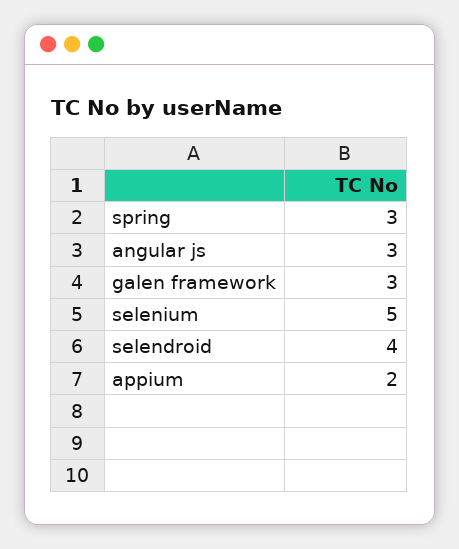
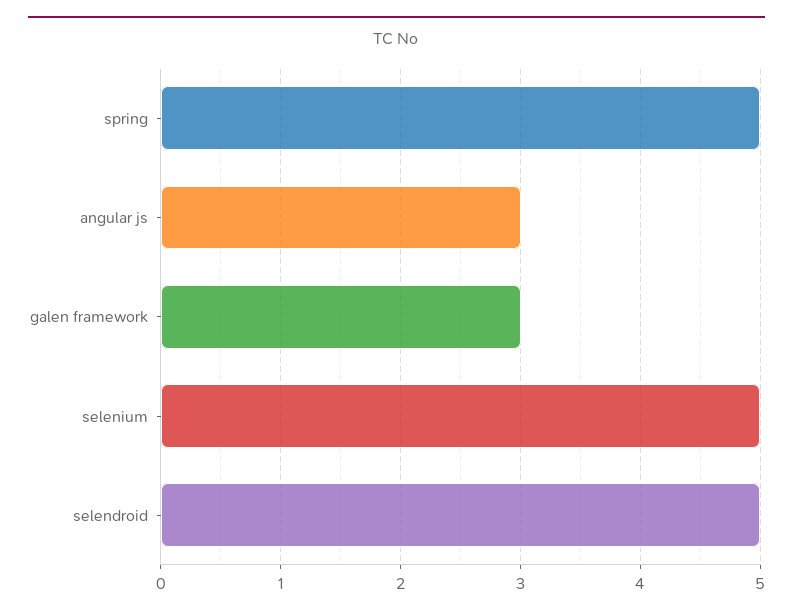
  {
-   "spring": 3,
+   "spring": 5,
    "angular js": 3,
    "galen framework": 3,
    "selenium": 5,
-   "selendroid": 4,
+   "selendroid": 5
-   "appium": 2
  }

